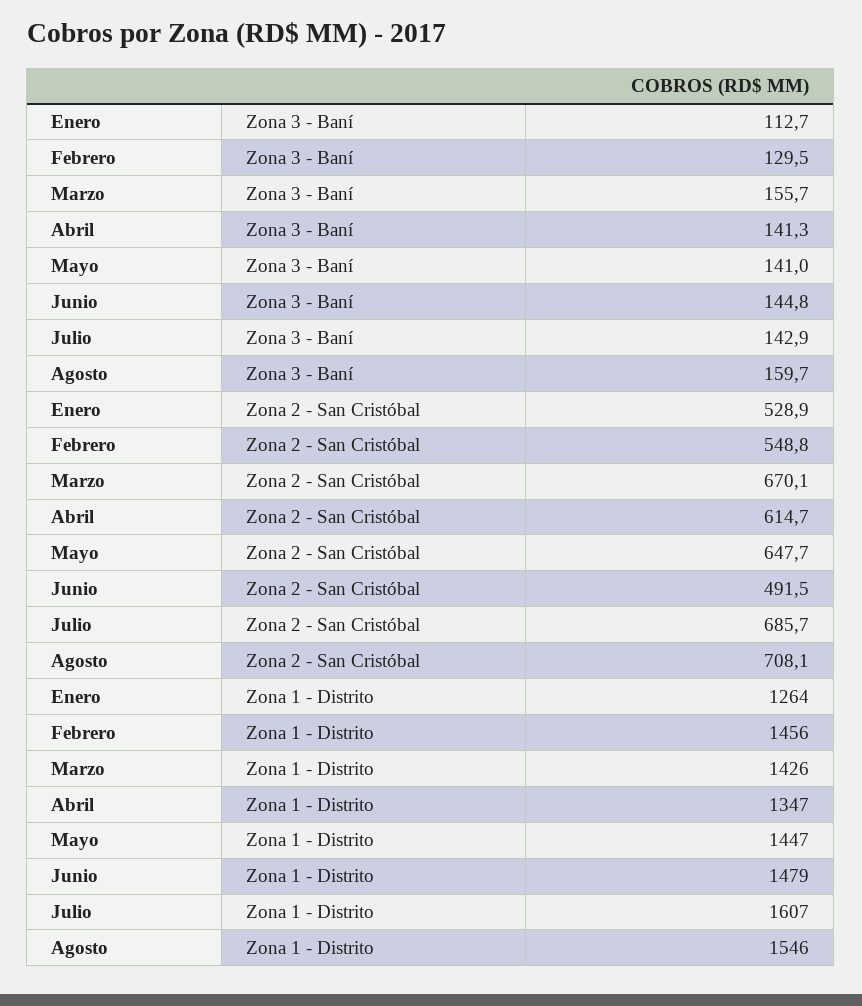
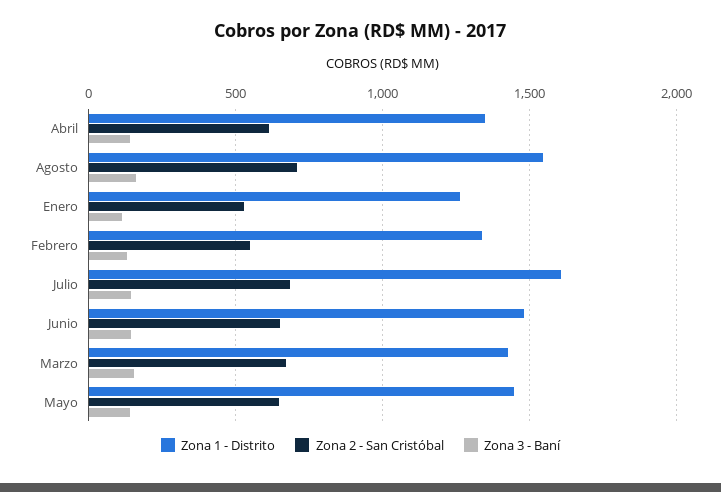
  {
    "Zona 3 - Baní": {
      "Enero": 112.7,
      "Febrero": 129.5,
      "Marzo": 155.7,
      "Abril": 141.3,
      "Mayo": 141,
      "Junio": 144.8,
      "Julio": 142.9,
      "Agosto": 159.7
    },
    "Zona 2 - San Cristóbal": {
      "Enero": 528.9,
      "Febrero": 548.8,
      "Marzo": 670.1,
      "Abril": 614.7,
      "Mayo": 647.7,
-     "Junio": 491.5,
+     "Junio": 650,
      "Julio": 685.7,
      "Agosto": 708.1
    },
    "Zona 1 - Distrito": {
      "Enero": 1264,
-     "Febrero": 1456,
+     "Febrero": 1350,
      "Marzo": 1426,
      "Abril": 1347,
      "Mayo": 1447,
      "Junio": 1479,
      "Julio": 1607,
      "Agosto": 1546
    }
  }

